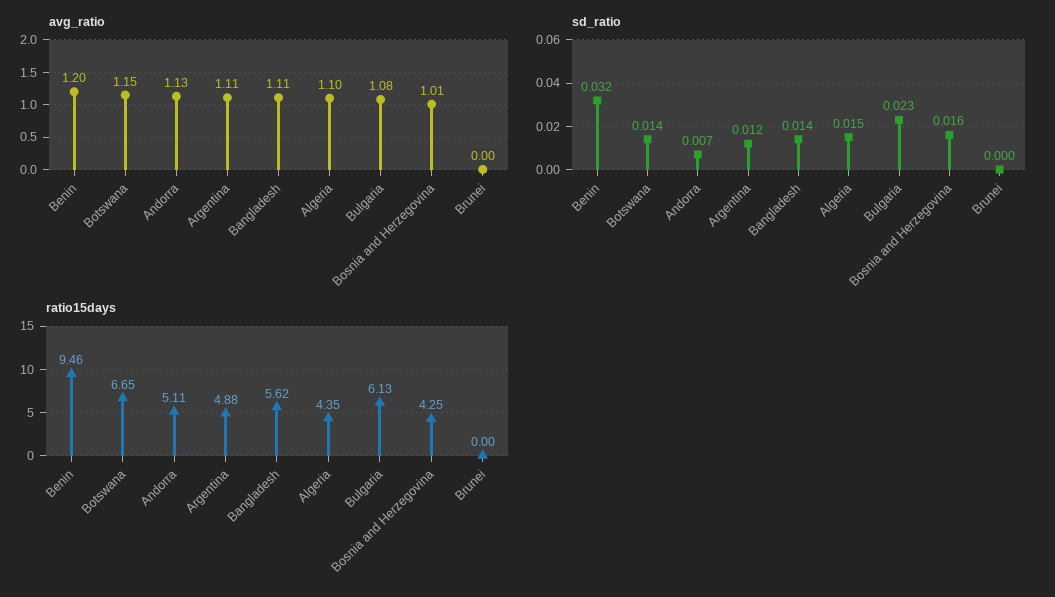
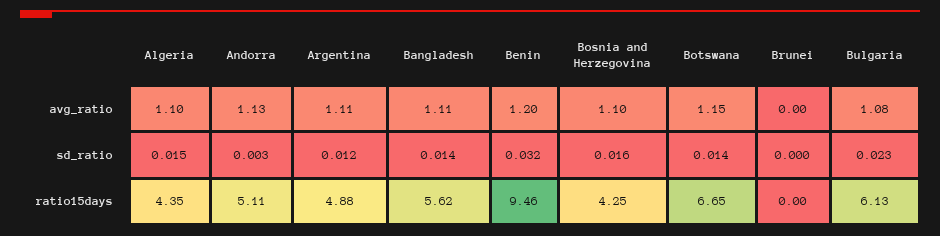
  {
    "avg_ratio": {
      "Benin": 1.2,
      "Botswana": 1.15,
      "Andorra": 1.13,
      "Argentina": 1.11,
      "Bangladesh": 1.11,
      "Algeria": 1.1,
      "Bulgaria": 1.08,
-     "Bosnia and Herzegovina": 1.01,
+     "Bosnia and Herzegovina": 1.1,
      "Brunei": 0
    },
    "sd_ratio": {
      "Benin": 0.032,
      "Botswana": 0.014,
-     "Andorra": 0.007,
+     "Andorra": 0.003,
      "Argentina": 0.012,
      "Bangladesh": 0.014,
      "Algeria": 0.015,
      "Bulgaria": 0.023,
      "Bosnia and Herzegovina": 0.016,
      "Brunei": 0
    },
    "ratio15days": {
      "Benin": 9.46,
      "Botswana": 6.65,
      "Andorra": 5.11,
      "Argentina": 4.88,
      "Bangladesh": 5.62,
      "Algeria": 4.35,
      "Bulgaria": 6.13,
      "Bosnia and Herzegovina": 4.25,
      "Brunei": 0
    }
  }

